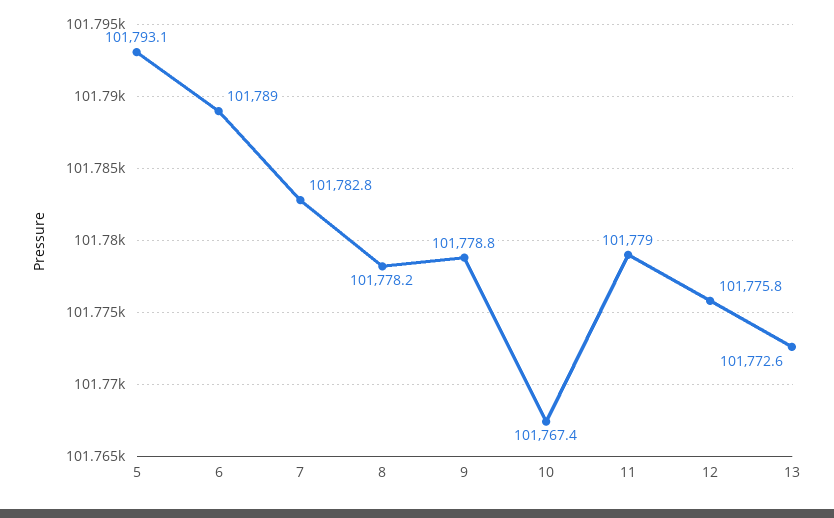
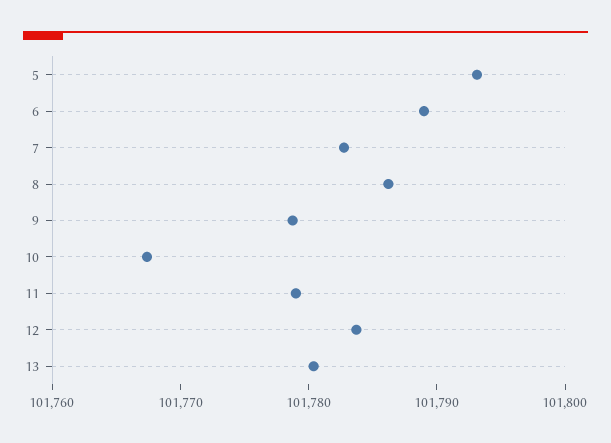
  {
    "5": 101793.1,
    "6": 101789,
    "7": 101782.8,
-   "8": 101778.2,
+   "8": 101786,
    "9": 101778.8,
    "10": 101767.4,
    "11": 101779,
-   "12": 101775.8,
+   "12": 101784,
-   "13": 101772.6
+   "13": 101780
  }

